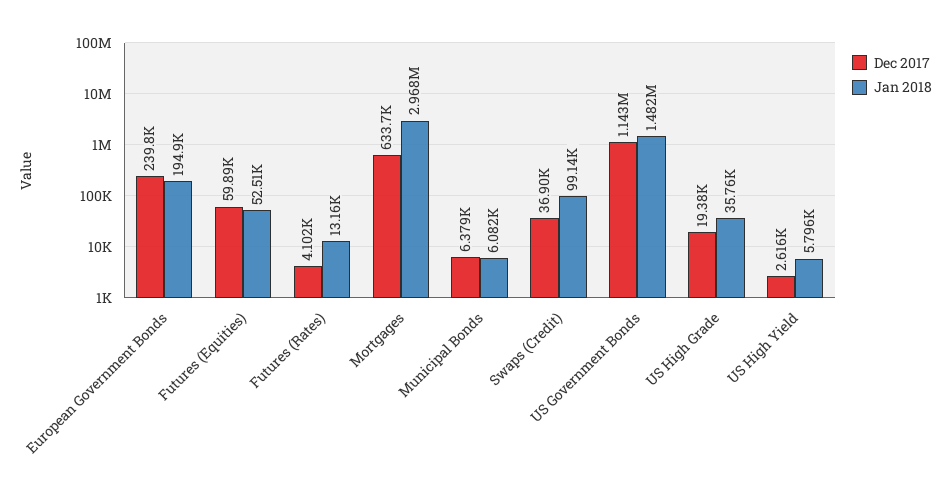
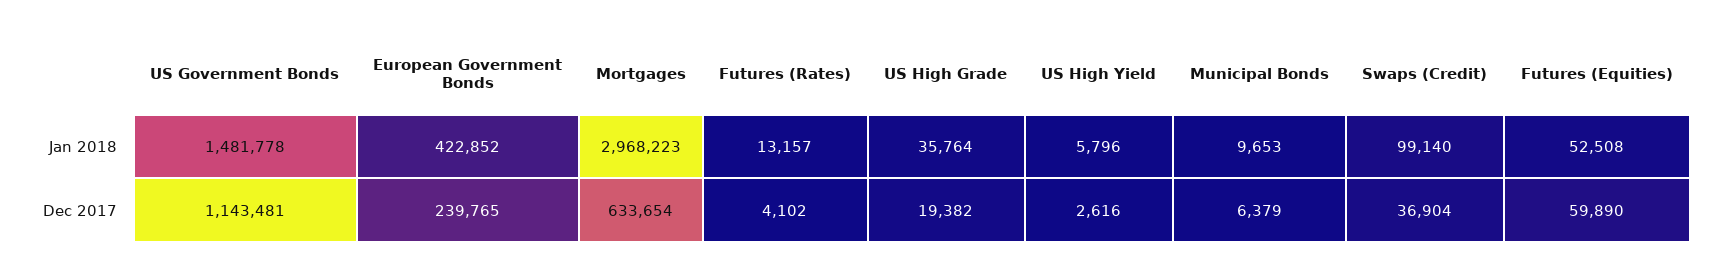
  {
    "Dec 2017": {
      "European Government Bonds": 239765,
      "Futures (Equities)": 59890,
      "Futures (Rates)": 4102,
      "Mortgages": 633654,
      "Municipal Bonds": 6379,
      "Swaps (Credit)": 36904,
      "US Government Bonds": 1143481,
      "US High Grade": 19382,
      "US High Yield": 2616
    },
    "Jan 2018": {
-     "European Government Bonds": 194900,
+     "European Government Bonds": 422852,
      "Futures (Equities)": 52508,
      "Futures (Rates)": 13157,
      "Mortgages": 2968223,
-     "Municipal Bonds": 6082,
+     "Municipal Bonds": 9653,
      "Swaps (Credit)": 99140,
      "US Government Bonds": 1481778,
      "US High Grade": 35764,
      "US High Yield": 5796
    }
  }

